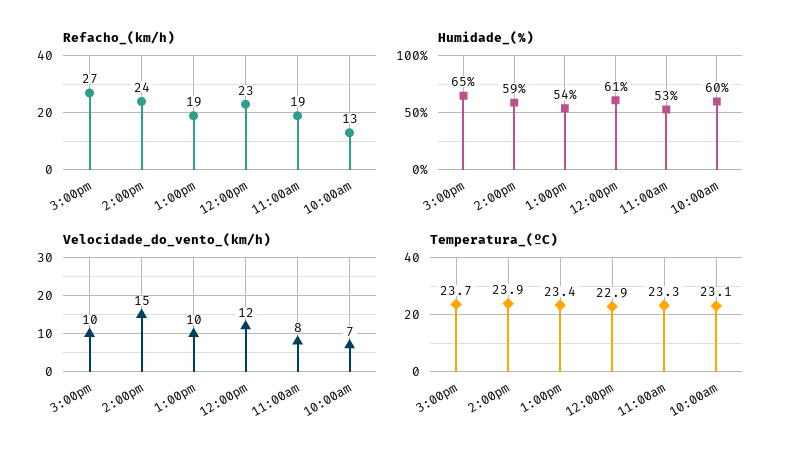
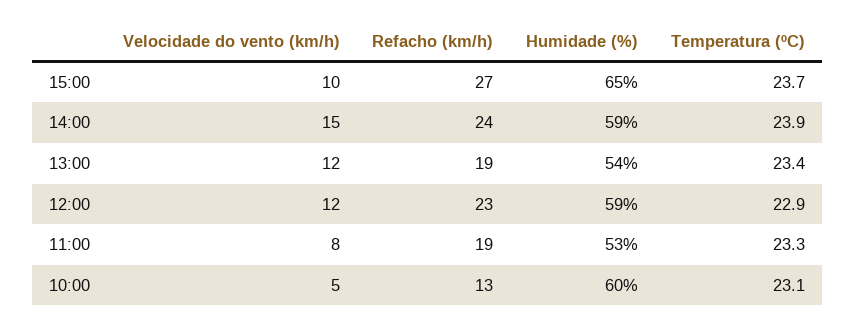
  {
    "Refacho_(km/h)": {
      "3:00pm": 27,
      "2:00pm": 24,
      "1:00pm": 19,
      "12:00pm": 23,
      "11:00am": 19,
      "10:00am": 13
    },
    "Humidade_(%)": {
      "3:00pm": 65,
      "2:00pm": 59,
      "1:00pm": 54,
-     "12:00pm": 61,
+     "12:00pm": 59,
      "11:00am": 53,
      "10:00am": 60
    },
    "Velocidade_do_vento_(km/h)": {
      "3:00pm": 10,
      "2:00pm": 15,
-     "1:00pm": 10,
+     "1:00pm": 12,
      "12:00pm": 12,
      "11:00am": 8,
-     "10:00am": 7
+     "10:00am": 5
    },
    "Temperatura_(ºC)": {
      "3:00pm": 23.7,
      "2:00pm": 23.9,
      "1:00pm": 23.4,
      "12:00pm": 22.9,
      "11:00am": 23.3,
      "10:00am": 23.1
    }
  }

